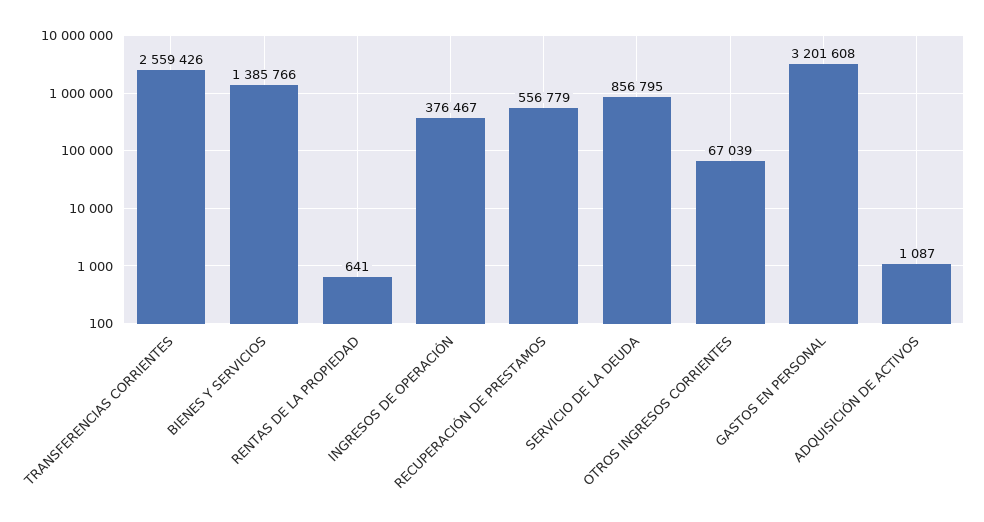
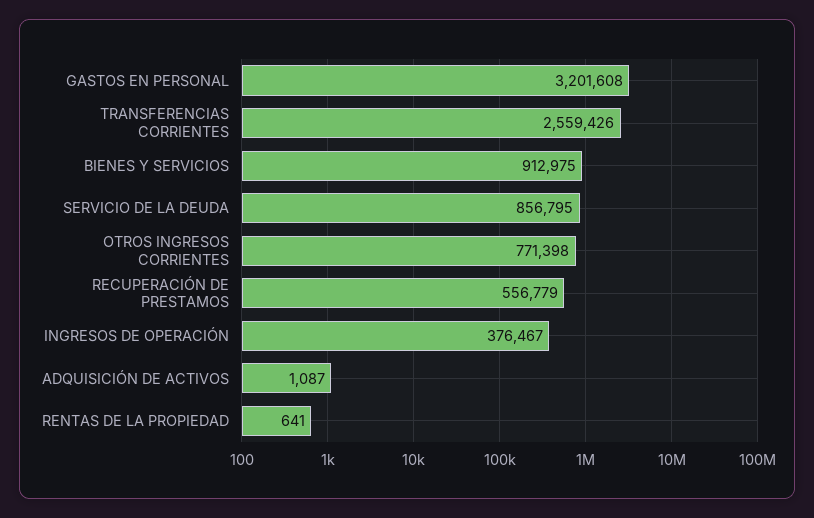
  {
    "TRANSFERENCIAS CORRIENTES": 2559426,
-   "BIENES Y SERVICIOS": 1385766,
+   "BIENES Y SERVICIOS": 912975,
    "RENTAS DE LA PROPIEDAD": 641,
    "INGRESOS DE OPERACIÓN": 376467,
    "RECUPERACIÓN DE PRESTAMOS": 556779,
    "SERVICIO DE LA DEUDA": 856795,
-   "OTROS INGRESOS CORRIENTES": 67039,
+   "OTROS INGRESOS CORRIENTES": 771398,
    "GASTOS EN PERSONAL": 3201608,
    "ADQUISICIÓN DE ACTIVOS": 1087
  }

